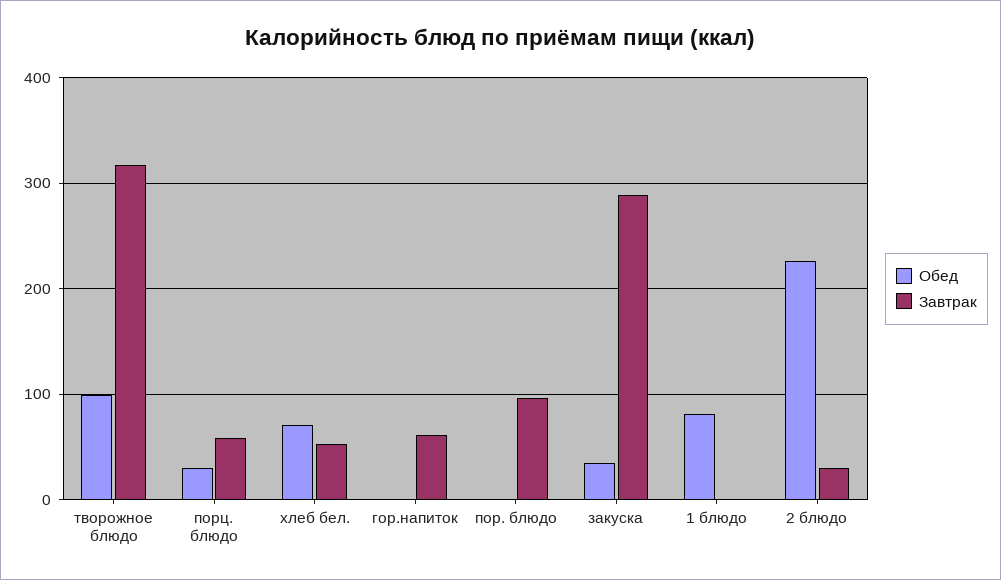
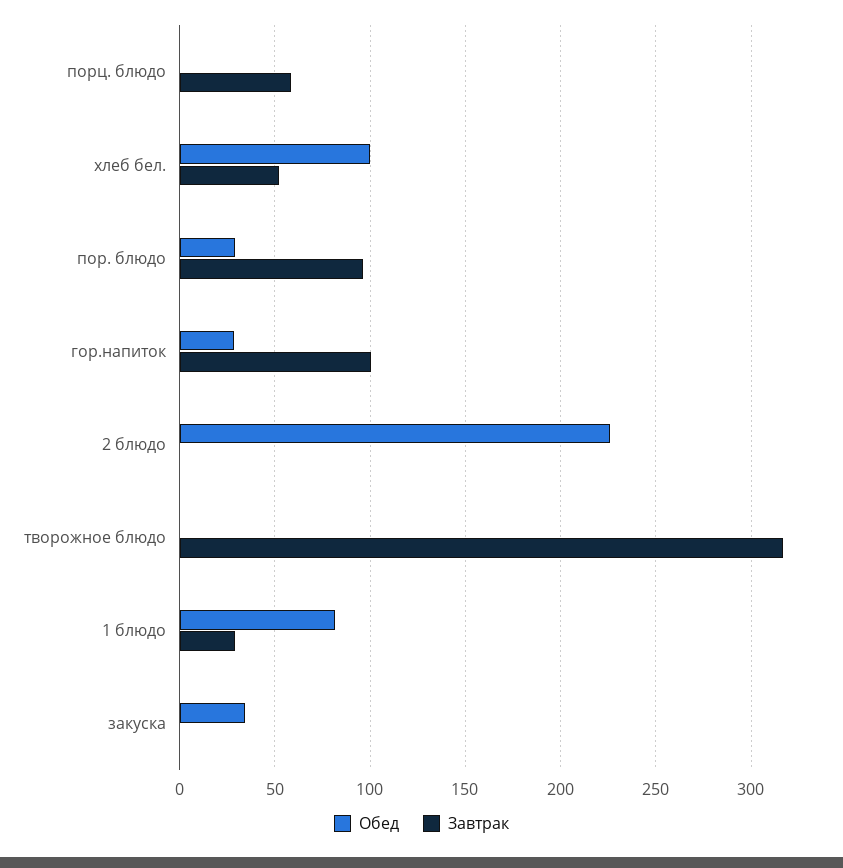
  {
    "Обед": {
-     "творожное блюдо": 100,
+     "творожное блюдо": 0,
-     "порц. блюдо": 30,
+     "порц. блюдо": 0,
-     "хлеб бел.": 70,
+     "хлеб бел.": 100,
-     "гор.напиток": 0,
+     "гор.напиток": 30,
-     "пор. блюдо": 0,
+     "пор. блюдо": 30,
      "закуска": 35,
      "1 блюдо": 80,
      "2 блюдо": 225
    },
    "Завтрак": {
      "творожное блюдо": 315,
      "порц. блюдо": 60,
      "хлеб бел.": 50,
-     "гор.напиток": 60,
+     "гор.напиток": 100,
      "пор. блюдо": 95,
-     "закуска": 290,
+     "закуска": 0,
-     "1 блюдо": 0,
+     "1 блюдо": 30,
-     "2 блюдо": 30
+     "2 блюдо": 0
    }
  }

